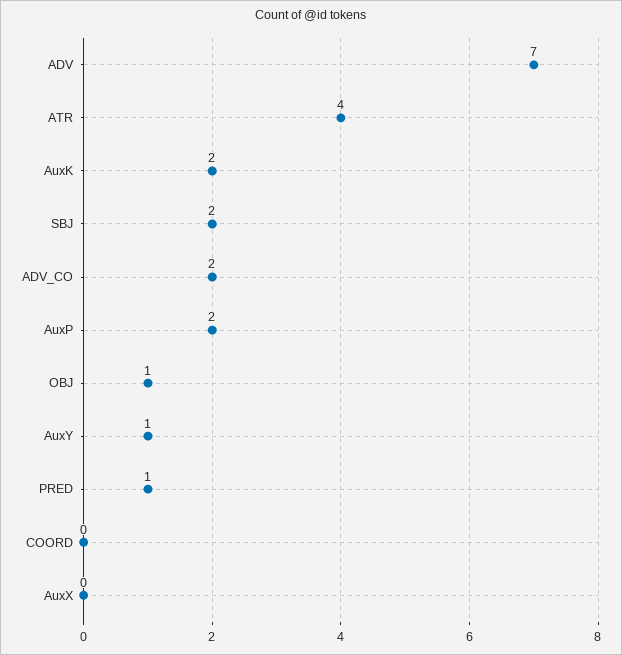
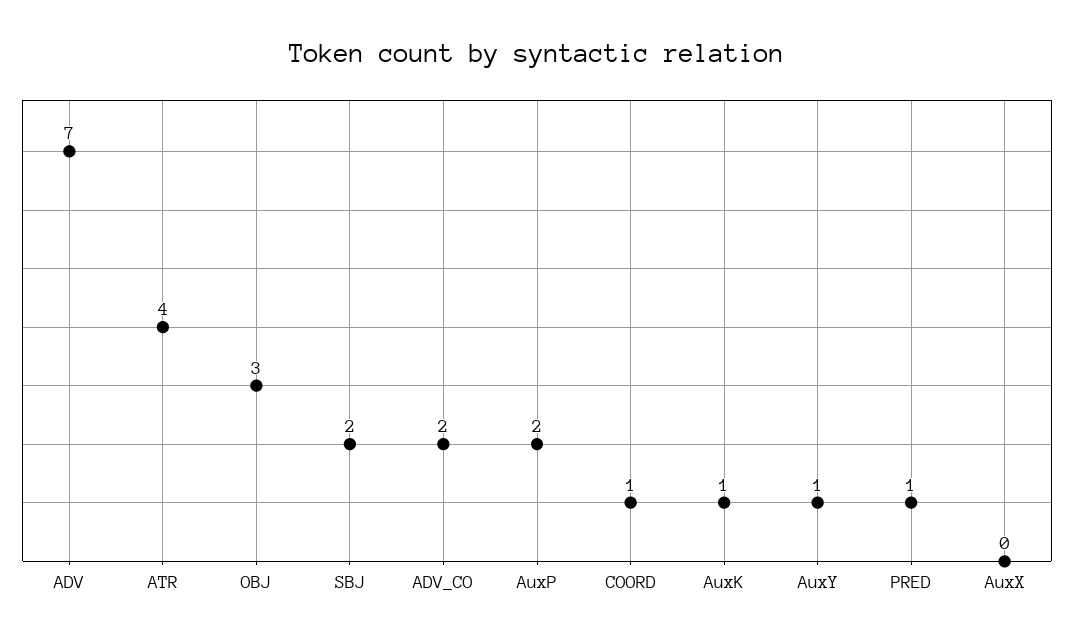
  {
    "ADV": 7,
    "ATR": 4,
-   "AuxK": 2,
+   "AuxK": 1,
    "SBJ": 2,
    "ADV_CO": 2,
    "AuxP": 2,
-   "OBJ": 1,
+   "OBJ": 3,
    "AuxY": 1,
    "PRED": 1,
-   "COORD": 0,
+   "COORD": 1,
    "AuxX": 0
  }

